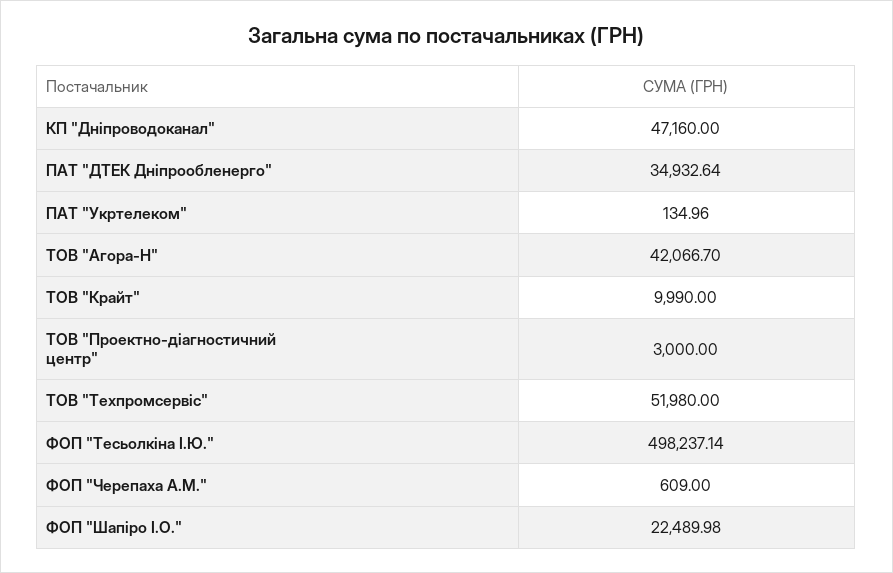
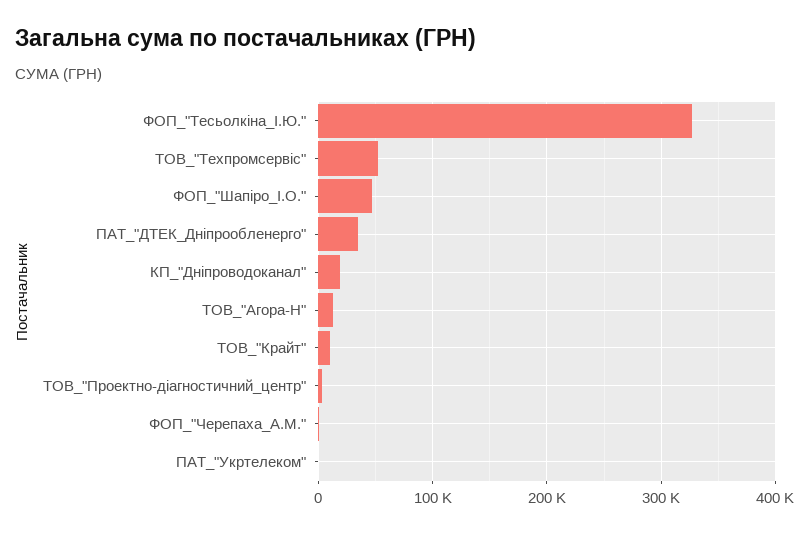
  {
-   "КП \"Дніпроводоканал\"": 47160,
+   "КП \"Дніпроводоканал\"": 20000,
    "ПАТ \"ДТЕК Дніпрообленерго\"": 34932.64,
    "ПАТ \"Укртелеком\"": 134.96,
-   "ТОВ \"Агора-Н\"": 42066.7,
+   "ТОВ \"Агора-Н\"": 10000,
    "ТОВ \"Крайт\"": 9990,
    "ТОВ \"Проектно-діагностичний центр\"": 3000,
    "ТОВ \"Техпромсервіс\"": 51980,
-   "ФОП \"Тесьолкіна І.Ю.\"": 498237.14,
+   "ФОП \"Тесьолкіна І.Ю.\"": 330000,
    "ФОП \"Черепаха А.М.\"": 609,
-   "ФОП \"Шапіро І.О.\"": 22489.98
+   "ФОП \"Шапіро І.О.\"": 50000
  }

